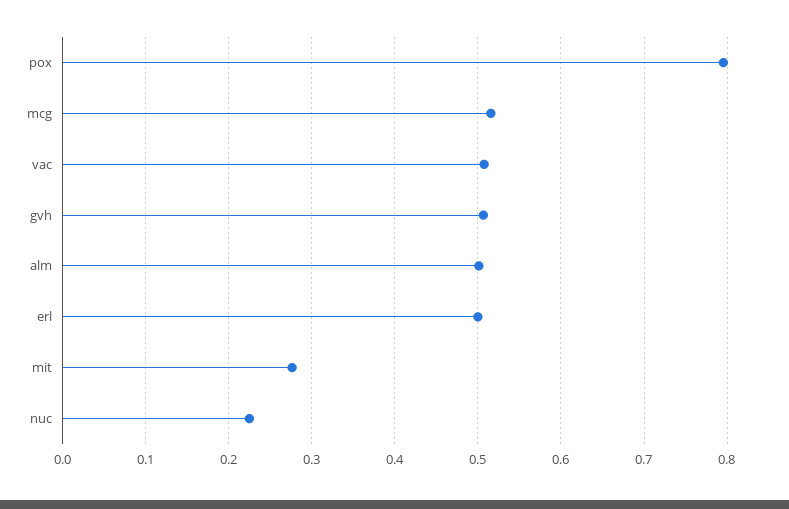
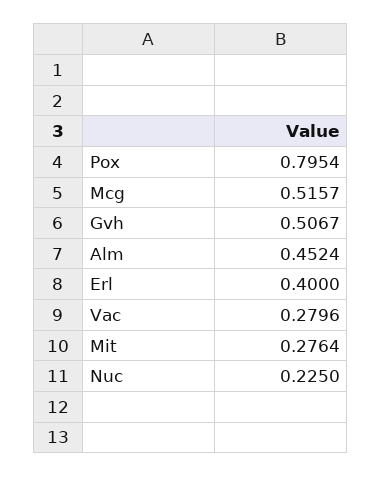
  {
    "pox": 0.7954,
    "mcg": 0.5157,
-   "vac": 0.51,
+   "vac": 0.2796,
    "gvh": 0.5067,
-   "alm": 0.5,
+   "alm": 0.4524,
-   "erl": 0.5,
+   "erl": 0.4,
    "mit": 0.2764,
    "nuc": 0.225
  }

